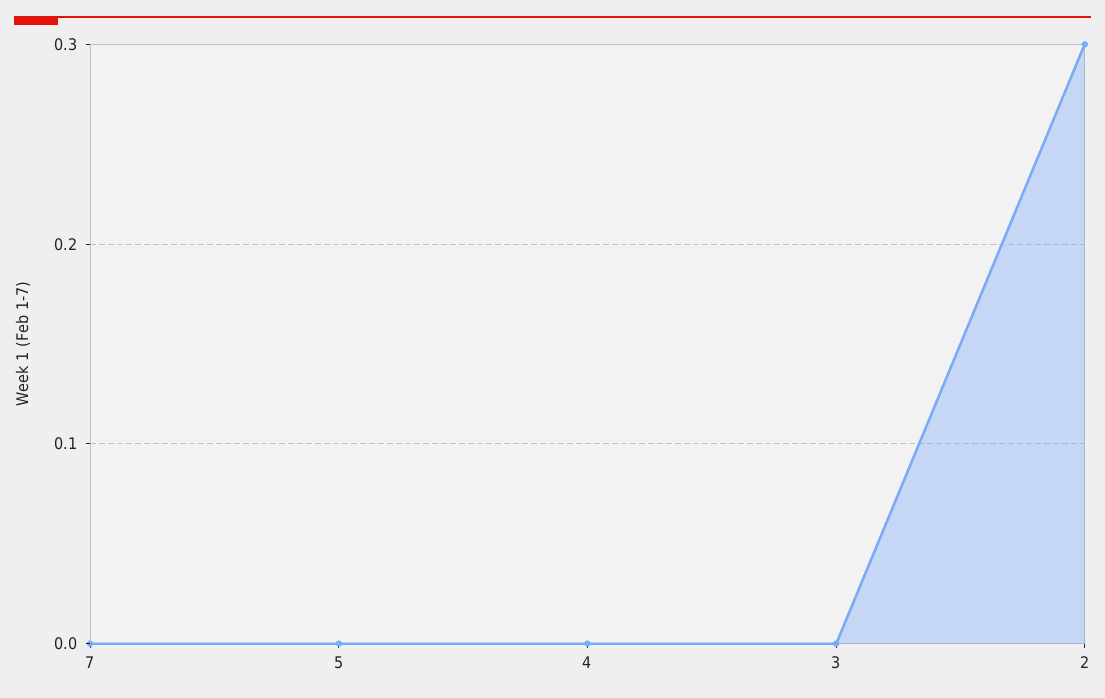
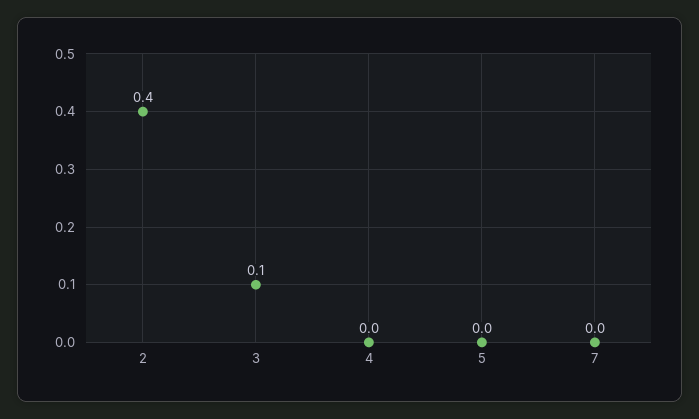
  {
    "7": 0,
    "5": 0,
    "4": 0,
-   "3": 0,
+   "3": 0.1,
-   "2": 0.3
+   "2": 0.4
  }

